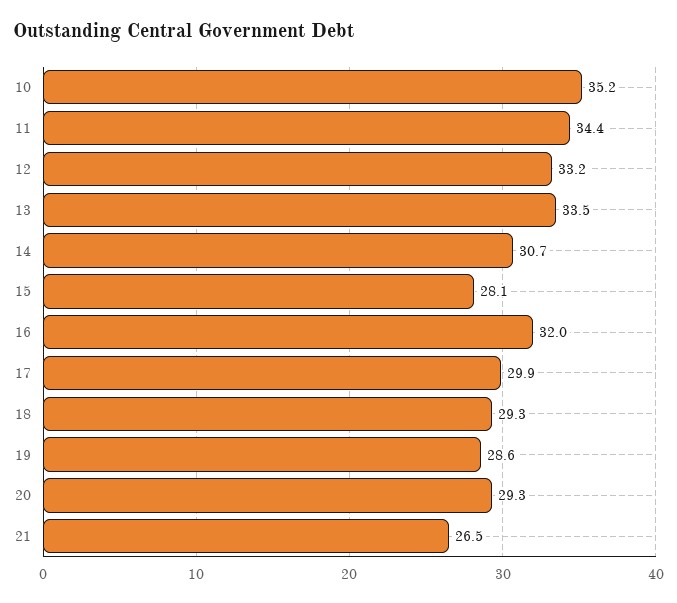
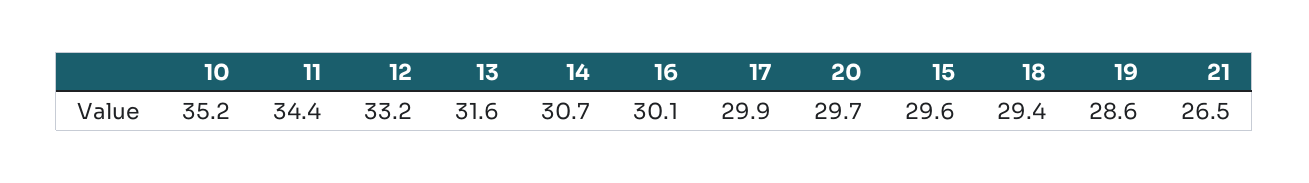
  {
    "10": 35.2,
    "11": 34.4,
    "12": 33.2,
-   "13": 33.5,
+   "13": 31.6,
    "14": 30.7,
-   "15": 28.1,
+   "15": 29.6,
-   "16": 32,
+   "16": 30.1,
    "17": 29.9,
-   "18": 29.3,
+   "18": 29.4,
    "19": 28.6,
-   "20": 29.3,
+   "20": 29.7,
    "21": 26.5
  }

